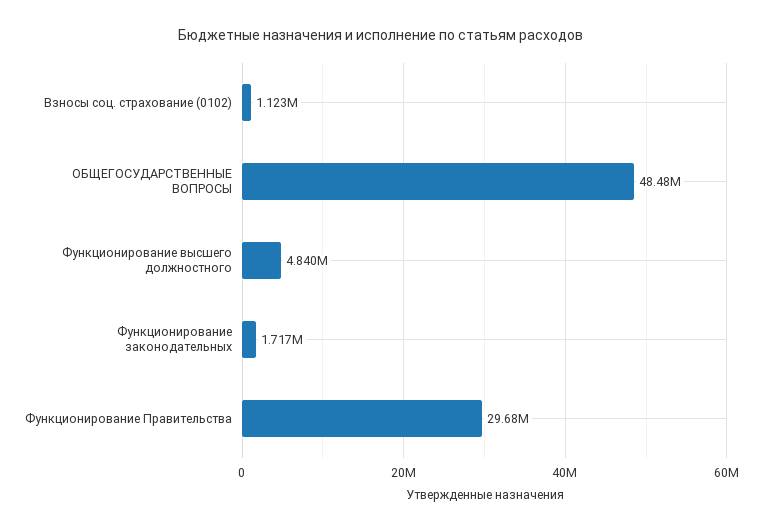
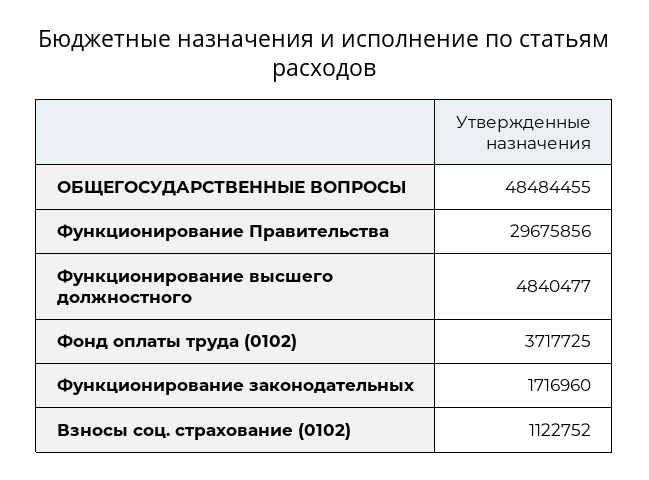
  {
    "Взносы соц. страхование (0102)": 1122752,
    "ОБЩЕГОСУДАРСТВЕННЫЕ ВОПРОСЫ": 48484455,
    "Функционирование высшего должностного": 4840477,
    "Функционирование законодательных": 1716960,
-   "Функционирование Правительства": 29675856
+   "Функционирование Правительства": 29675856,
+   "Фонд оплаты труда (0102)": 3717725
  }

